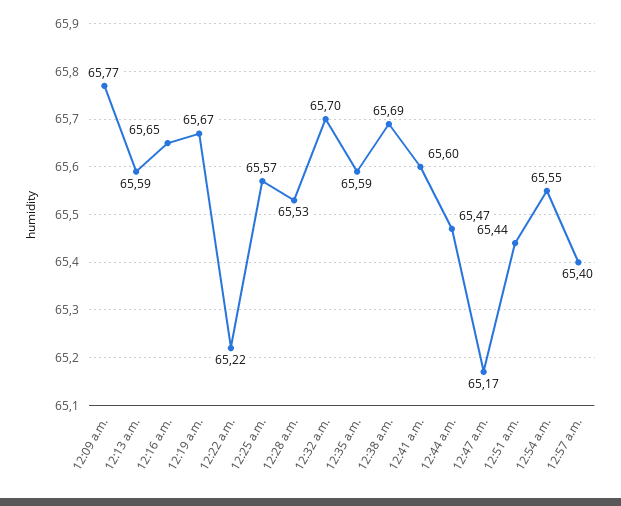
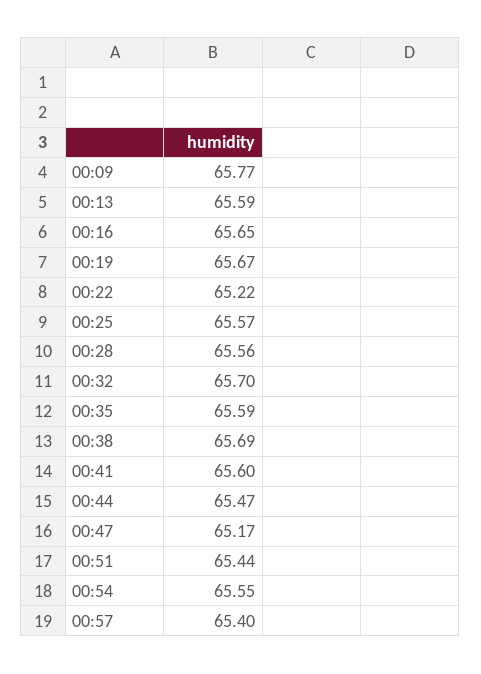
  {
    "12:09 a.m.": 65.77,
    "12:13 a.m.": 65.59,
    "12:16 a.m.": 65.65,
    "12:19 a.m.": 65.67,
    "12:22 a.m.": 65.22,
    "12:25 a.m.": 65.57,
-   "12:28 a.m.": 65.53,
+   "12:28 a.m.": 65.56,
    "12:32 a.m.": 65.7,
    "12:35 a.m.": 65.59,
    "12:38 a.m.": 65.69,
    "12:41 a.m.": 65.6,
    "12:44 a.m.": 65.47,
    "12:47 a.m.": 65.17,
    "12:51 a.m.": 65.44,
    "12:54 a.m.": 65.55,
    "12:57 a.m.": 65.4
  }

